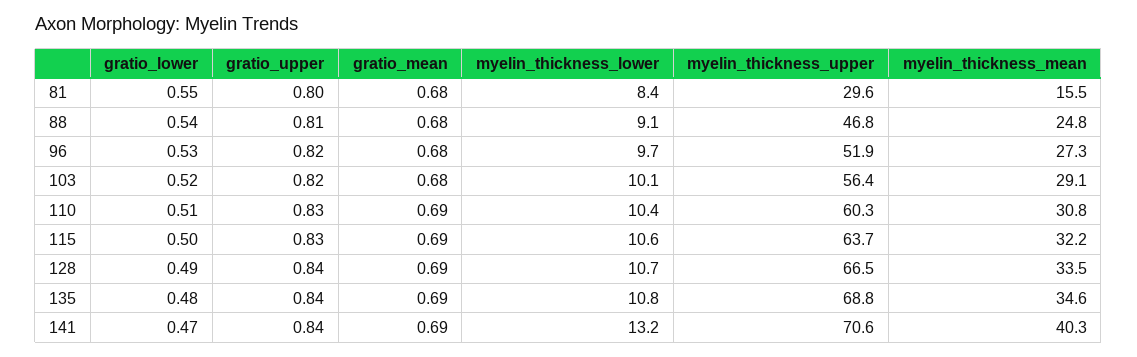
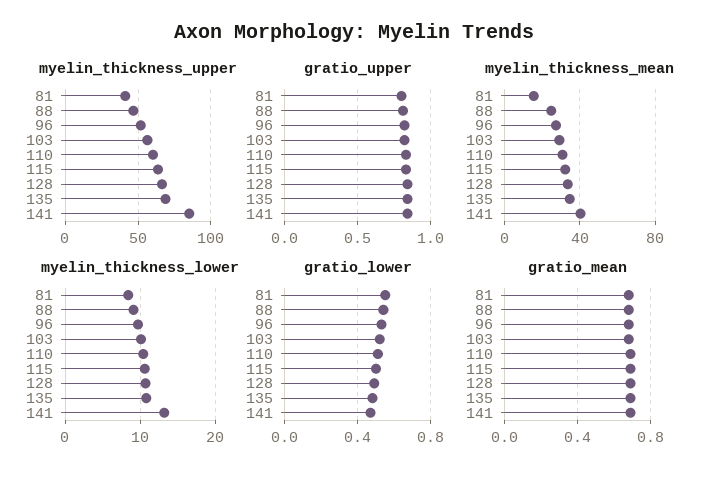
  {
    "gratio_lower": {
      "81": 0.55,
      "88": 0.54,
      "96": 0.53,
      "103": 0.52,
      "110": 0.51,
      "115": 0.5,
      "128": 0.49,
      "135": 0.48,
      "141": 0.47
    },
    "gratio_upper": {
      "81": 0.8,
      "88": 0.81,
      "96": 0.82,
      "103": 0.82,
      "110": 0.83,
      "115": 0.83,
      "128": 0.84,
      "135": 0.84,
      "141": 0.84
    },
    "gratio_mean": {
      "81": 0.68,
      "88": 0.68,
      "96": 0.68,
      "103": 0.68,
      "110": 0.69,
      "115": 0.69,
      "128": 0.69,
      "135": 0.69,
      "141": 0.69
    },
    "myelin_thickness_lower": {
      "81": 8.4,
      "88": 9.1,
      "96": 9.7,
      "103": 10.1,
      "110": 10.4,
      "115": 10.6,
      "128": 10.7,
      "135": 10.8,
      "141": 13.2
    },
    "myelin_thickness_upper": {
-     "81": 29.6,
+     "81": 40,
      "88": 46.8,
      "96": 51.9,
      "103": 56.4,
      "110": 60.3,
      "115": 63.7,
      "128": 66.5,
      "135": 68.8,
-     "141": 70.6
+     "141": 85
    },
    "myelin_thickness_mean": {
      "81": 15.5,
      "88": 24.8,
      "96": 27.3,
      "103": 29.1,
      "110": 30.8,
      "115": 32.2,
      "128": 33.5,
      "135": 34.6,
      "141": 40.3
    }
  }

